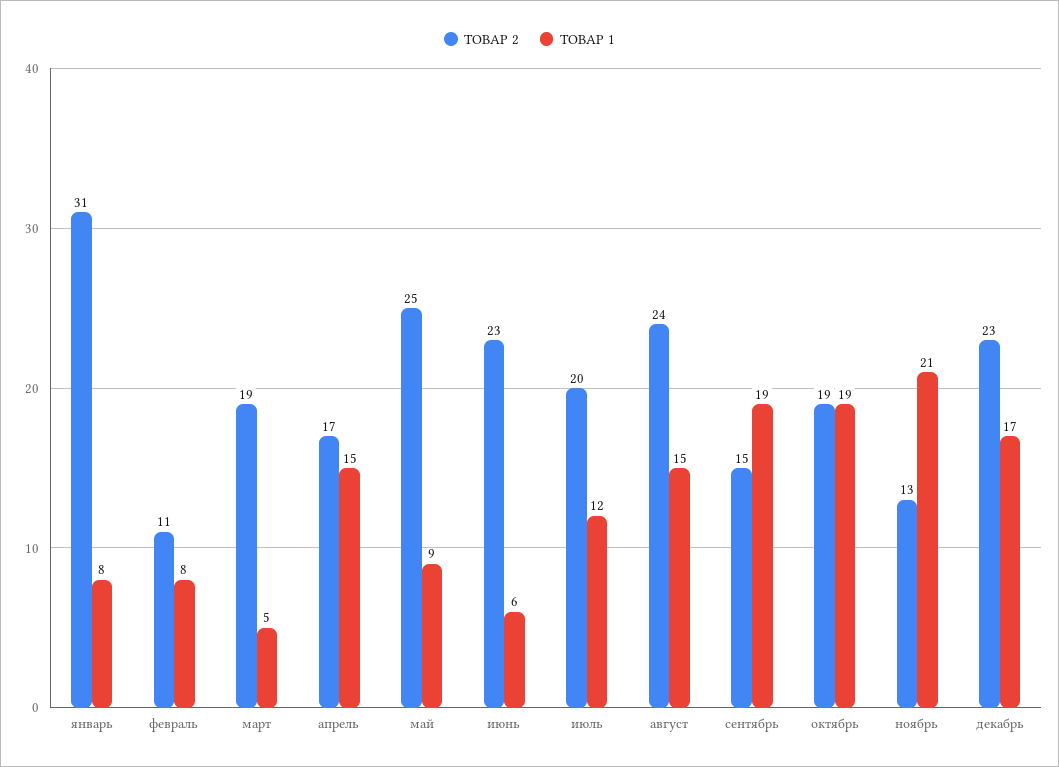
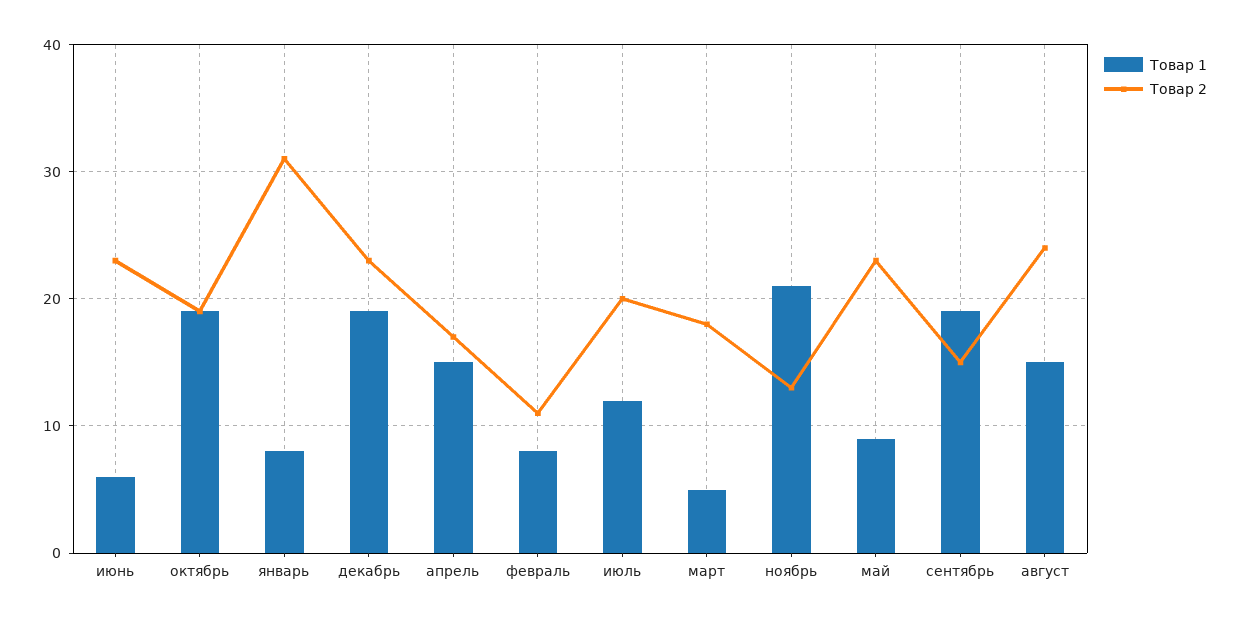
  {
    "ТОВАР 2": {
      "январь": 31,
      "февраль": 11,
-     "март": 19,
+     "март": 18,
      "апрель": 17,
-     "май": 25,
+     "май": 23,
      "июнь": 23,
      "июль": 20,
      "август": 24,
      "сентябрь": 15,
      "октябрь": 19,
      "ноябрь": 13,
      "декабрь": 23
    },
    "ТОВАР 1": {
      "январь": 8,
      "февраль": 8,
      "март": 5,
      "апрель": 15,
      "май": 9,
      "июнь": 6,
      "июль": 12,
      "август": 15,
      "сентябрь": 19,
      "октябрь": 19,
      "ноябрь": 21,
-     "декабрь": 17
+     "декабрь": 19
    }
  }

